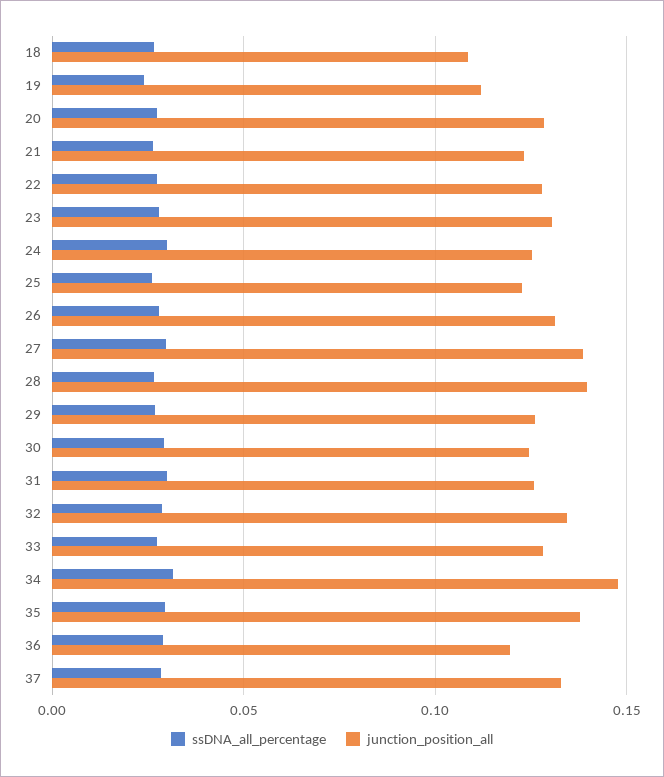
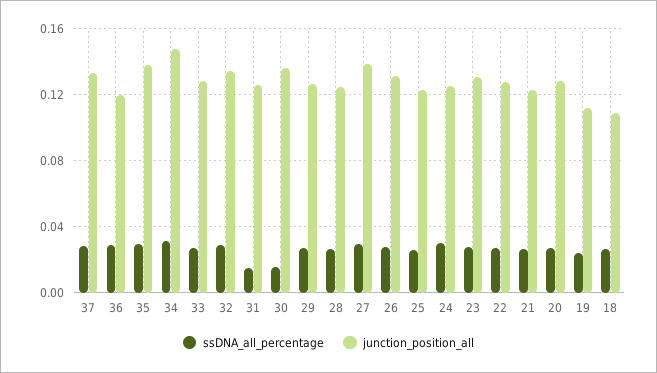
  {
    "ssDNA_all_percentage": {
      "18": 0.025,
      "19": 0.025,
      "20": 0.025,
      "21": 0.025,
      "22": 0.025,
      "23": 0.03,
      "24": 0.03,
      "25": 0.025,
      "26": 0.03,
      "27": 0.03,
      "28": 0.025,
      "29": 0.025,
-     "30": 0.03,
+     "30": 0.015,
-     "31": 0.03,
+     "31": 0.015,
      "32": 0.03,
      "33": 0.025,
      "34": 0.03,
      "35": 0.03,
      "36": 0.03,
      "37": 0.03
    },
    "junction_position_all": {
      "18": 0.11,
      "19": 0.11,
      "20": 0.13,
      "21": 0.125,
      "22": 0.13,
      "23": 0.13,
      "24": 0.125,
      "25": 0.125,
      "26": 0.13,
      "27": 0.14,
-     "28": 0.14,
+     "28": 0.125,
      "29": 0.125,
-     "30": 0.125,
+     "30": 0.135,
      "31": 0.125,
      "32": 0.135,
      "33": 0.13,
      "34": 0.15,
      "35": 0.14,
      "36": 0.12,
      "37": 0.135
    }
  }

